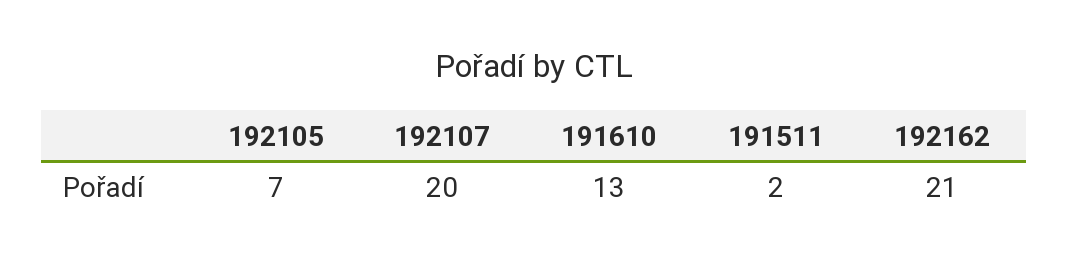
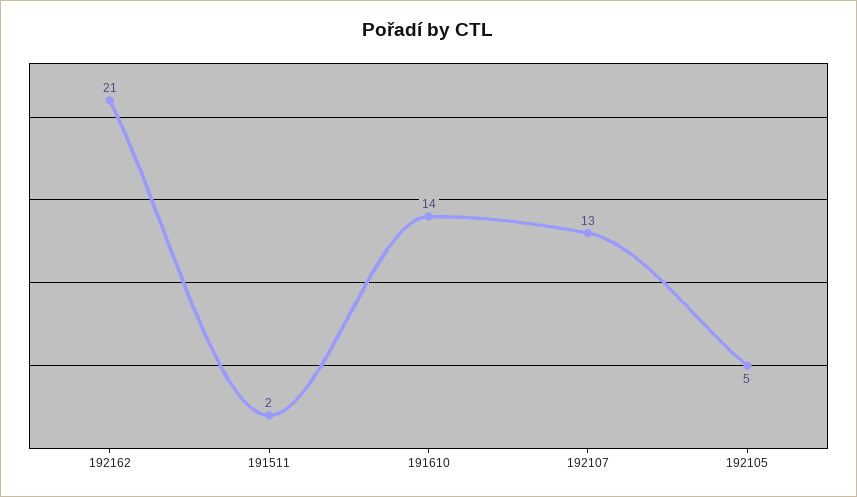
  {
-   "192105": 7,
+   "192105": 5,
-   "192107": 20,
+   "192107": 13,
-   "191610": 13,
+   "191610": 14,
    "191511": 2,
    "192162": 21
  }

